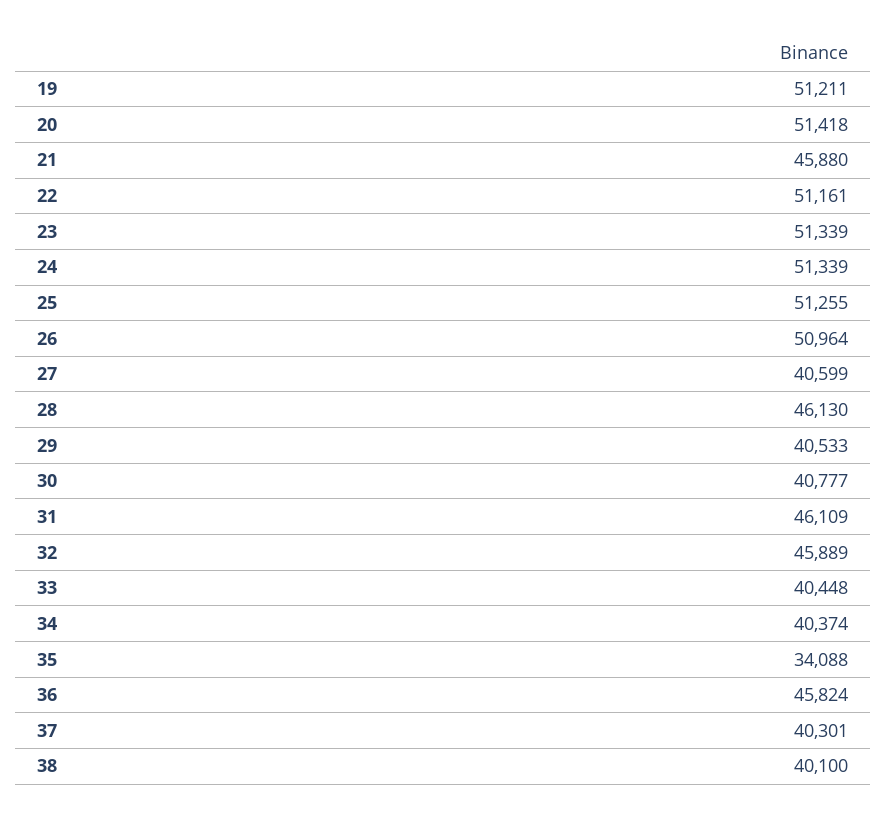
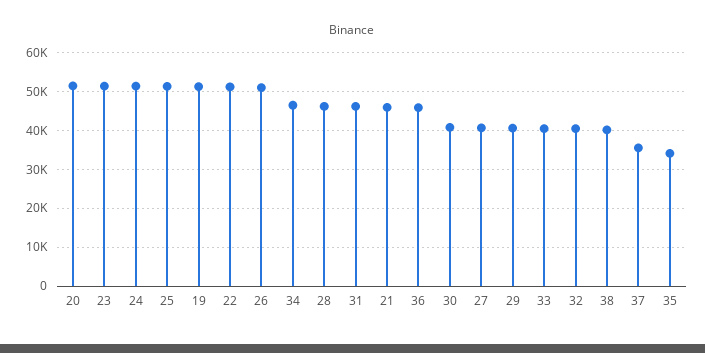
  {
    "19": 51211,
    "20": 51418,
    "21": 45880,
    "22": 51161,
    "23": 51339,
    "24": 51339,
    "25": 51255,
    "26": 50964,
    "27": 40599,
    "28": 46130,
    "29": 40533,
    "30": 40777,
    "31": 46109,
-   "32": 45889,
+   "32": 40000,
    "33": 40448,
-   "34": 40374,
+   "34": 46000,
    "35": 34088,
    "36": 45824,
-   "37": 40301,
+   "37": 36000,
    "38": 40100
  }

